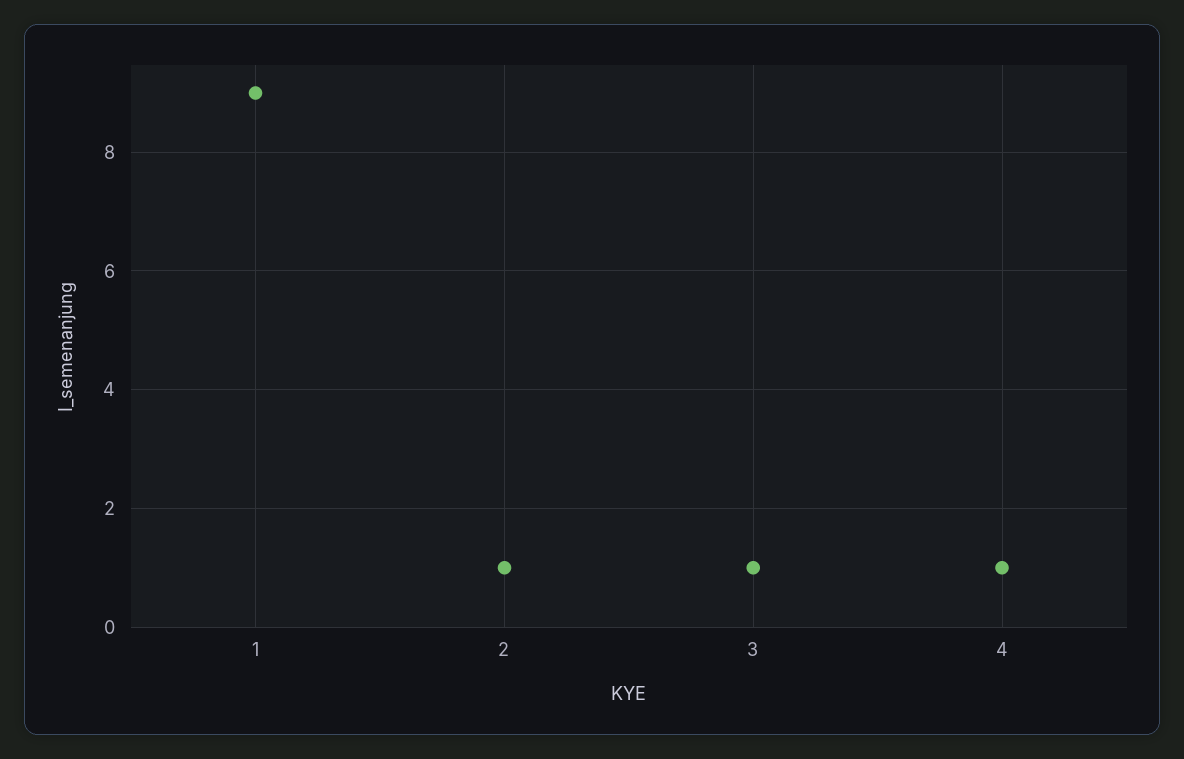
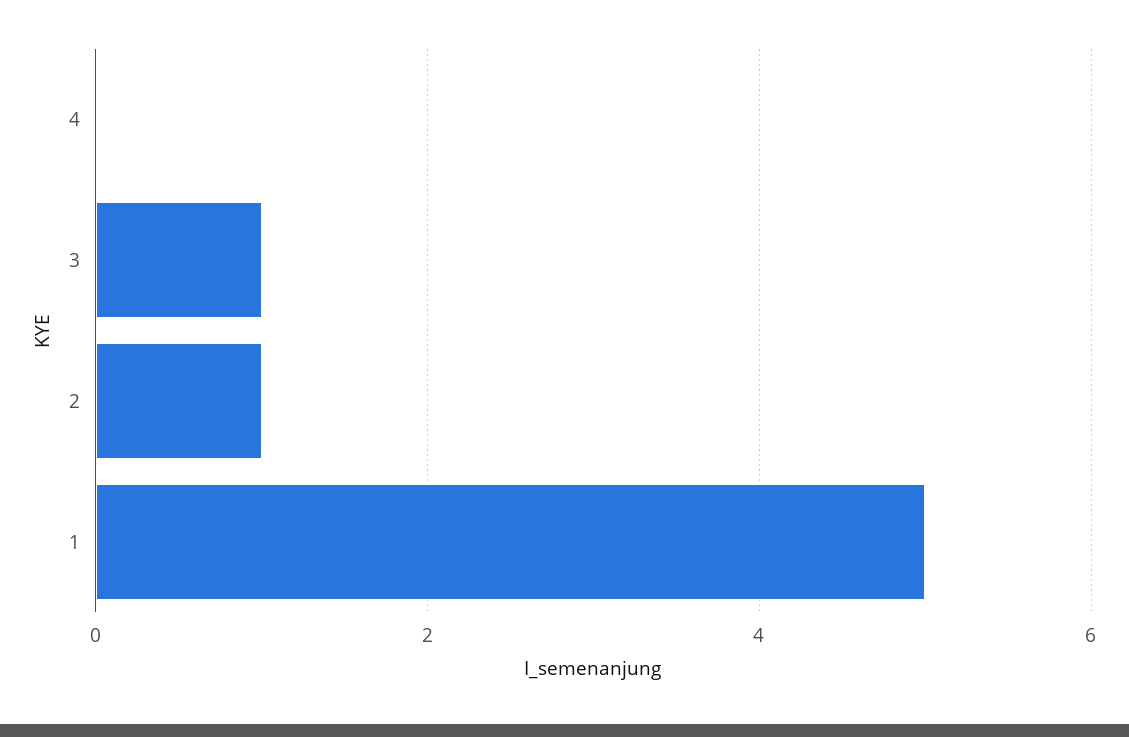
  {
-   "1": 9,
+   "1": 5,
    "2": 1,
    "3": 1,
-   "4": 1
+   "4": 0
  }

